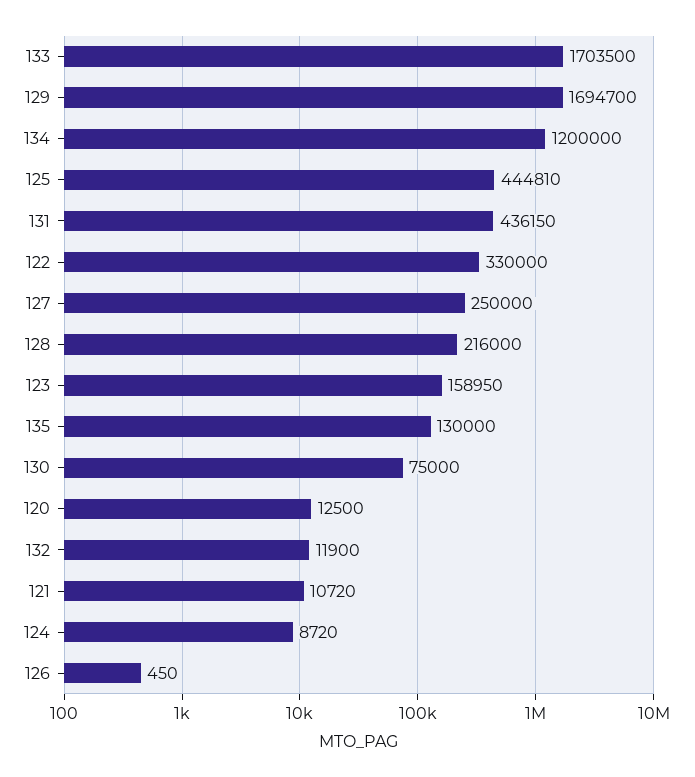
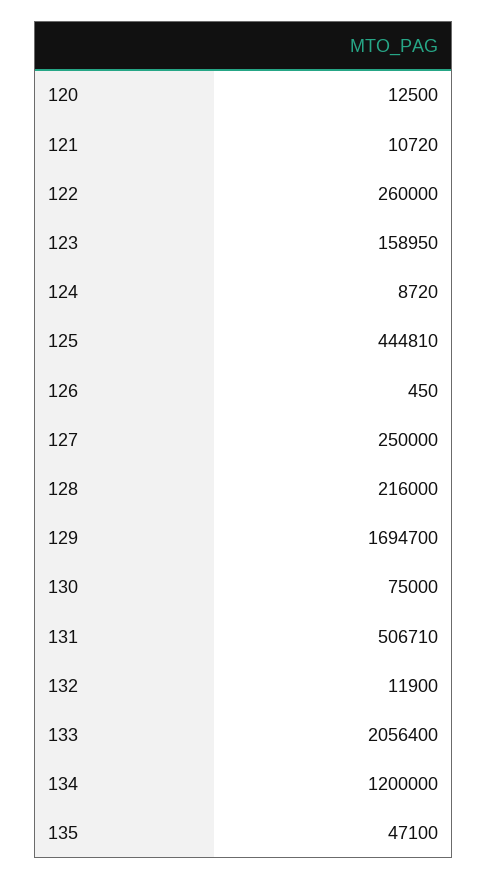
  {
-   "133": 1703500,
+   "133": 2056400,
    "129": 1694700,
    "134": 1200000,
    "125": 444810,
-   "131": 436150,
+   "131": 506710,
-   "122": 330000,
+   "122": 260000,
    "127": 250000,
    "128": 216000,
    "123": 158950,
-   "135": 130000,
+   "135": 47100,
    "130": 75000,
    "120": 12500,
    "132": 11900,
    "121": 10720,
    "124": 8720,
    "126": 450
  }

